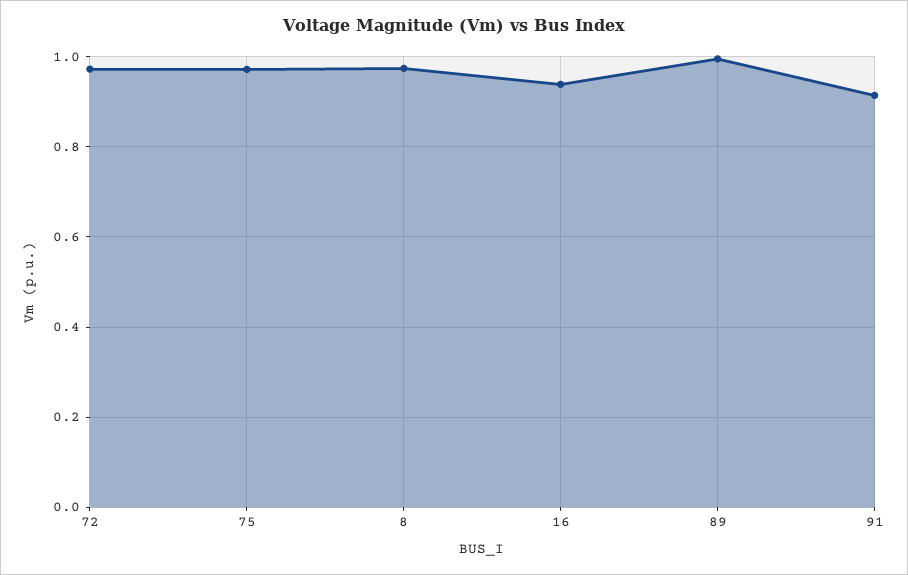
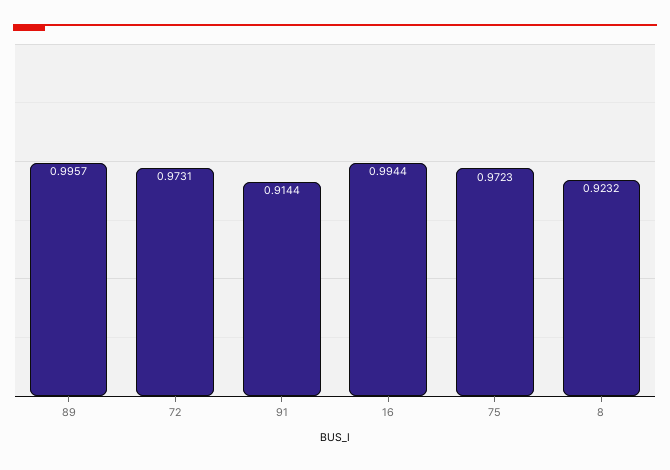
  {
    "72": 0.9731,
    "75": 0.9723,
-   "8": 0.98,
+   "8": 0.9232,
-   "16": 0.94,
+   "16": 0.9944,
    "89": 0.9957,
    "91": 0.9144
  }

